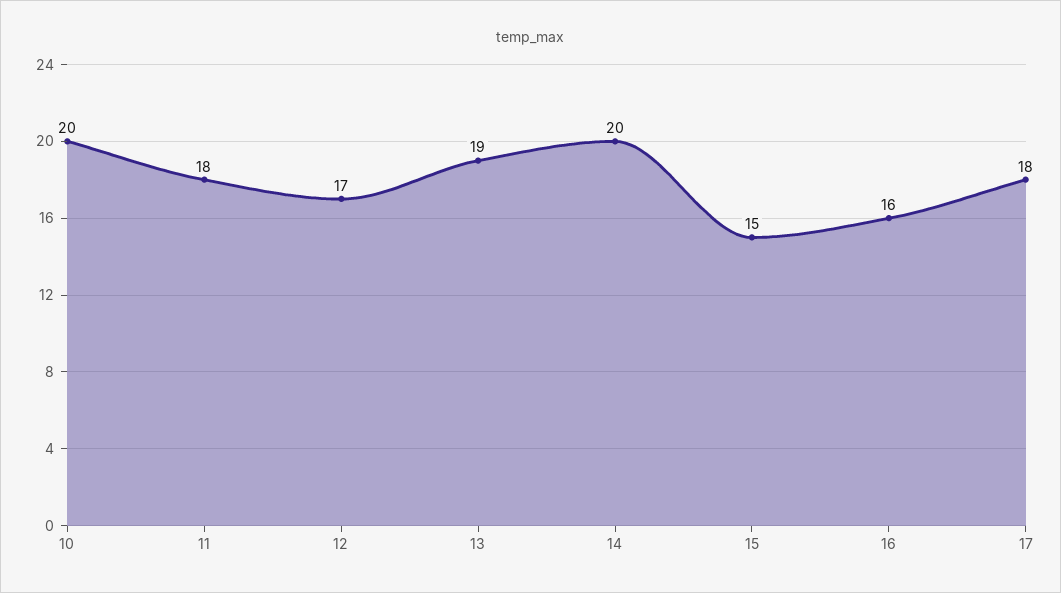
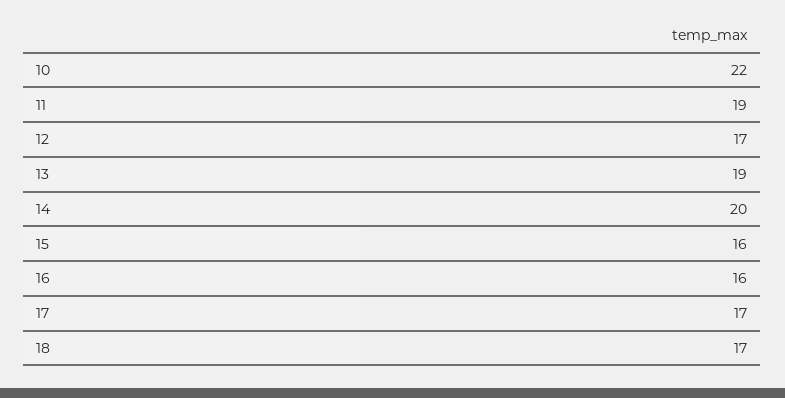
  {
-   "10": 20,
+   "10": 22,
-   "11": 18,
+   "11": 19,
    "12": 17,
    "13": 19,
    "14": 20,
-   "15": 15,
+   "15": 16,
    "16": 16,
-   "17": 18
+   "17": 17,
+   "18": 17
  }

